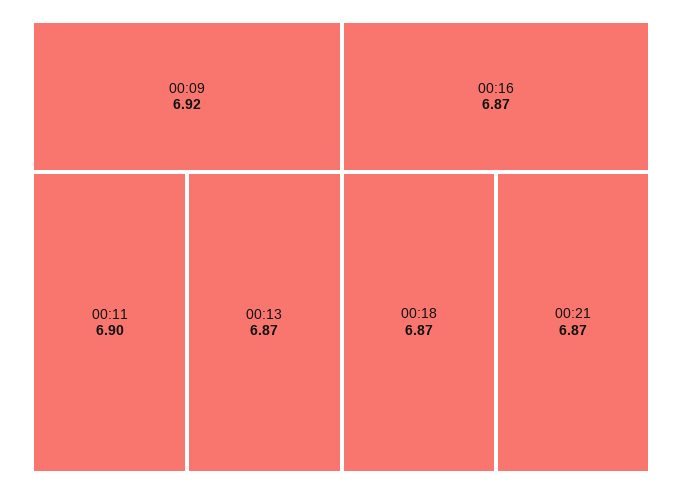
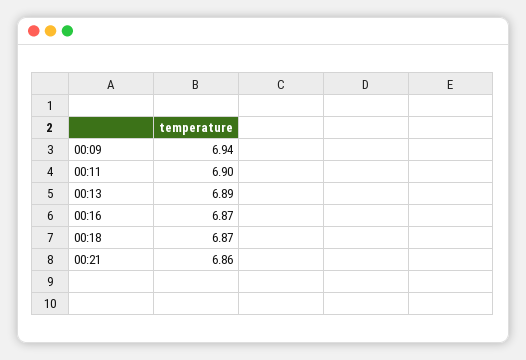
  {
-   "00:09": 6.92,
+   "00:09": 6.94,
    "00:11": 6.9,
-   "00:13": 6.87,
+   "00:13": 6.89,
    "00:16": 6.87,
    "00:18": 6.87,
-   "00:21": 6.87
+   "00:21": 6.86
  }

